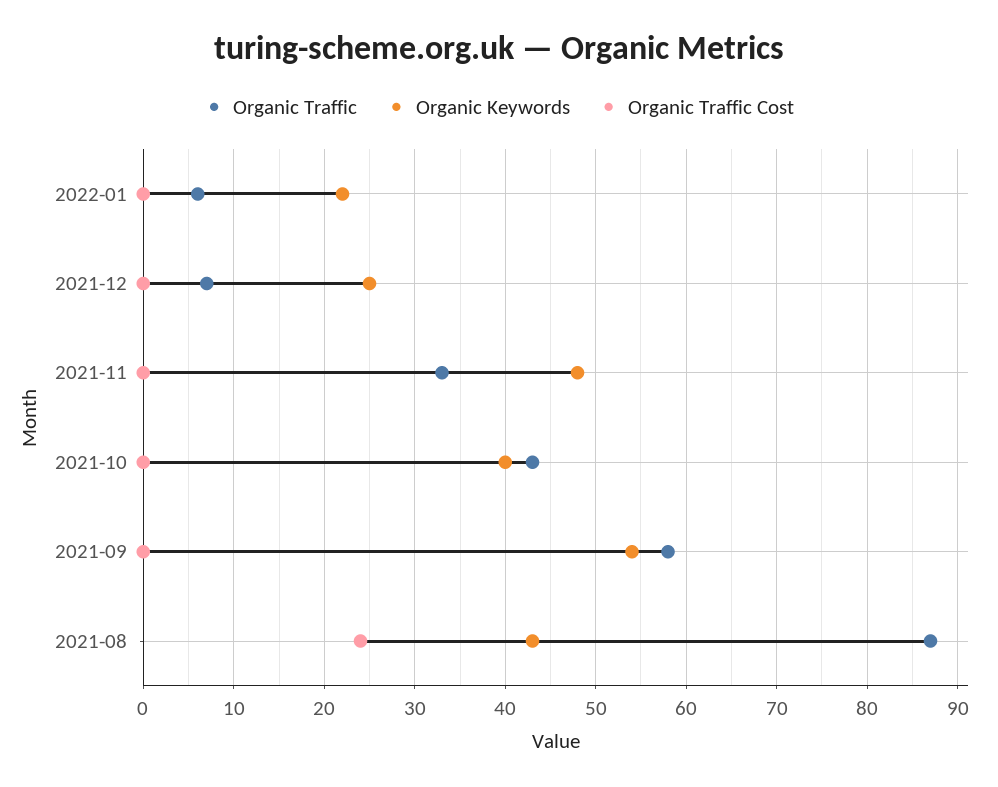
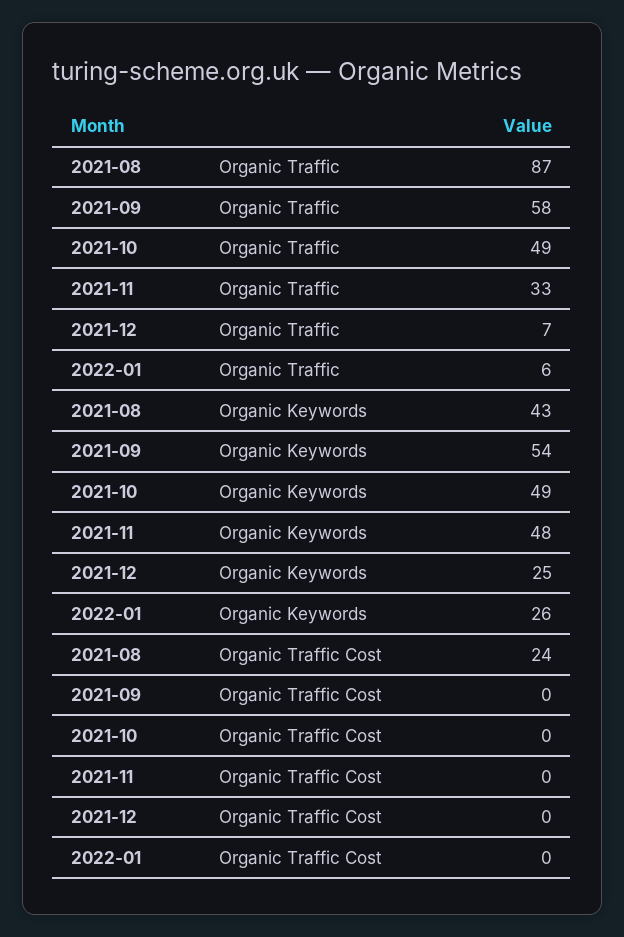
  {
    "Organic Traffic": {
      "2022-01": 6,
      "2021-12": 7,
      "2021-11": 33,
-     "2021-10": 43,
+     "2021-10": 49,
      "2021-09": 58,
      "2021-08": 87
    },
    "Organic Keywords": {
-     "2022-01": 22,
+     "2022-01": 26,
      "2021-12": 25,
      "2021-11": 48,
-     "2021-10": 40,
+     "2021-10": 49,
      "2021-09": 54,
      "2021-08": 43
    },
    "Organic Traffic Cost": {
      "2022-01": 0,
      "2021-12": 0,
      "2021-11": 0,
      "2021-10": 0,
      "2021-09": 0,
      "2021-08": 24
    }
  }

